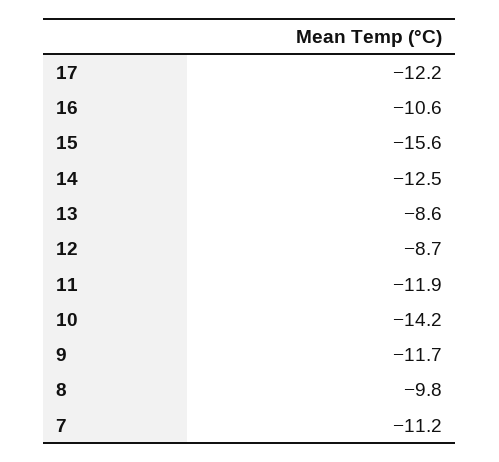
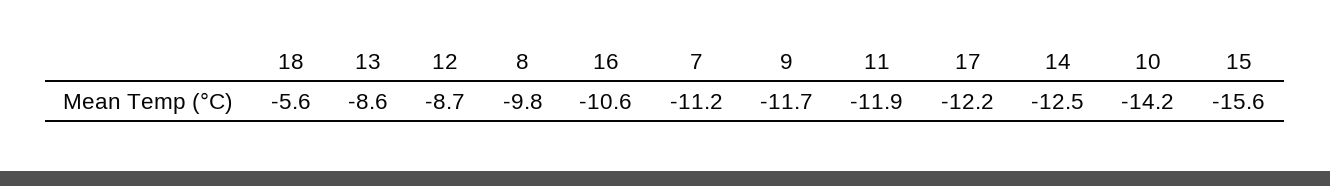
  {
    "17": -12.2,
    "16": -10.6,
    "15": -15.6,
    "14": -12.5,
    "13": -8.6,
    "12": -8.7,
    "11": -11.9,
    "10": -14.2,
    "9": -11.7,
    "8": -9.8,
-   "7": -11.2
+   "7": -11.2,
+   "18": -5.6
  }

